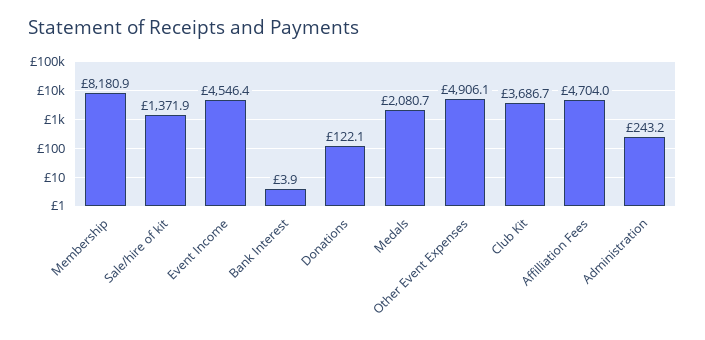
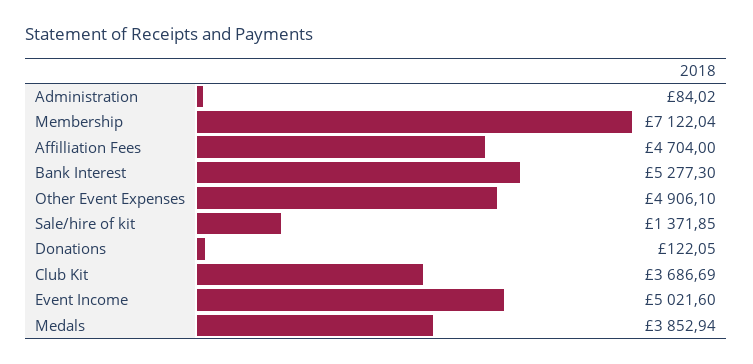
  {
-   "Membership": 8180.9,
+   "Membership": 7122.04,
    "Sale/hire of kit": 1371.85,
-   "Event Income": 4546.4,
+   "Event Income": 5021.6,
-   "Bank Interest": 3.9,
+   "Bank Interest": 5277.3,
    "Donations": 122.05,
-   "Medals": 2080.7,
+   "Medals": 3852.94,
    "Other Event Expenses": 4906.1,
    "Club Kit": 3686.69,
    "Affilliation Fees": 4704,
-   "Administration": 243.2
+   "Administration": 84.02
  }

